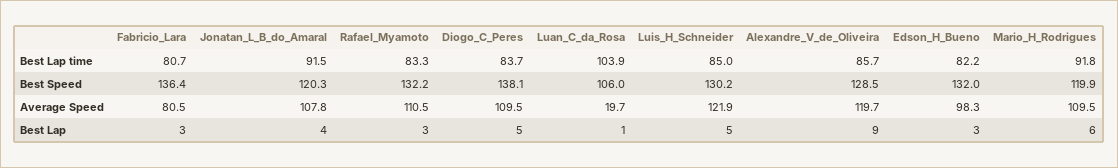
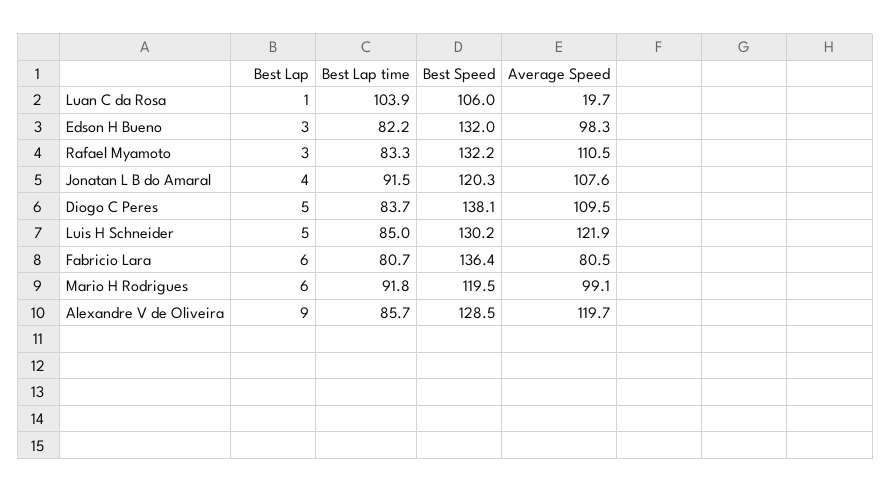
  {
    "Fabricio_Lara": {
      "Best Lap time": 80.7,
      "Best Speed": 136.4,
      "Average Speed": 80.5,
-     "Best Lap": 3
+     "Best Lap": 6
    },
    "Jonatan_L_B_do_Amaral": {
      "Best Lap time": 91.5,
      "Best Speed": 120.3,
-     "Average Speed": 107.8,
+     "Average Speed": 107.6,
      "Best Lap": 4
    },
    "Rafael_Myamoto": {
      "Best Lap time": 83.3,
      "Best Speed": 132.2,
      "Average Speed": 110.5,
      "Best Lap": 3
    },
    "Diogo_C_Peres": {
      "Best Lap time": 83.7,
      "Best Speed": 138.1,
      "Average Speed": 109.5,
      "Best Lap": 5
    },
    "Luan_C_da_Rosa": {
      "Best Lap time": 103.9,
      "Best Speed": 106,
      "Average Speed": 19.7,
      "Best Lap": 1
    },
    "Luis_H_Schneider": {
      "Best Lap time": 85,
      "Best Speed": 130.2,
      "Average Speed": 121.9,
      "Best Lap": 5
    },
    "Alexandre_V_de_Oliveira": {
      "Best Lap time": 85.7,
      "Best Speed": 128.5,
      "Average Speed": 119.7,
      "Best Lap": 9
    },
    "Edson_H_Bueno": {
      "Best Lap time": 82.2,
      "Best Speed": 132,
      "Average Speed": 98.3,
      "Best Lap": 3
    },
    "Mario_H_Rodrigues": {
      "Best Lap time": 91.8,
-     "Best Speed": 119.9,
+     "Best Speed": 119.5,
-     "Average Speed": 109.5,
+     "Average Speed": 99.1,
      "Best Lap": 6
    }
  }

